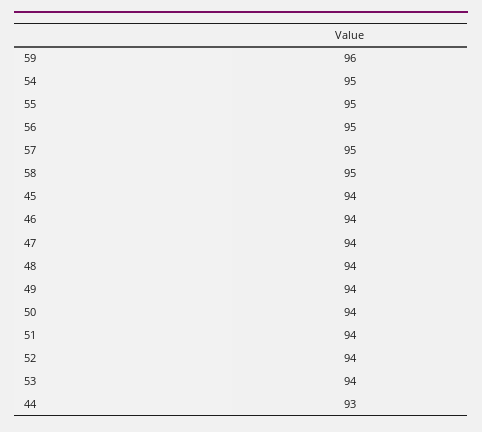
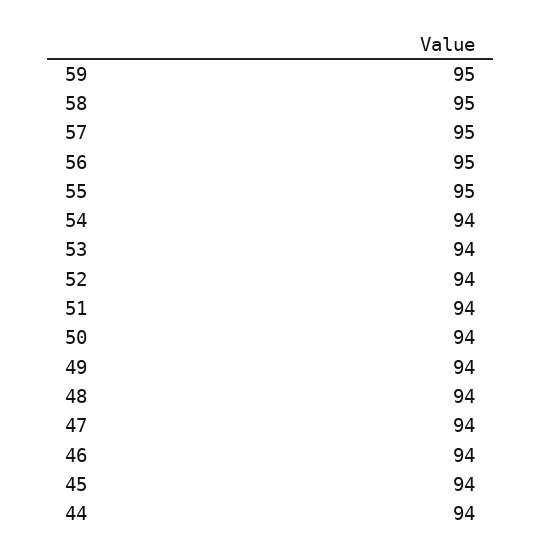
  {
-   "59": 96,
+   "59": 95,
-   "54": 95,
+   "54": 94,
    "55": 95,
    "56": 95,
    "57": 95,
    "58": 95,
    "45": 94,
    "46": 94,
    "47": 94,
    "48": 94,
    "49": 94,
    "50": 94,
    "51": 94,
    "52": 94,
    "53": 94,
-   "44": 93
+   "44": 94
  }

